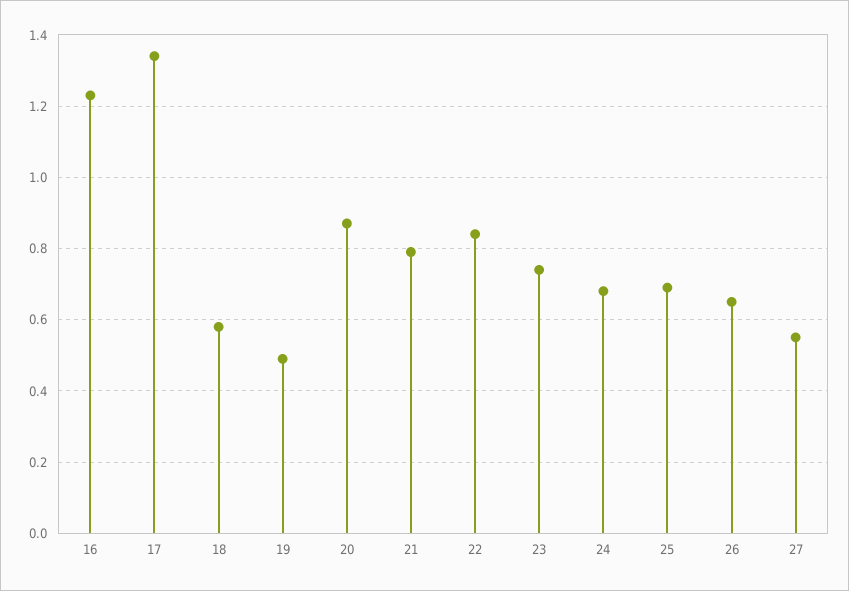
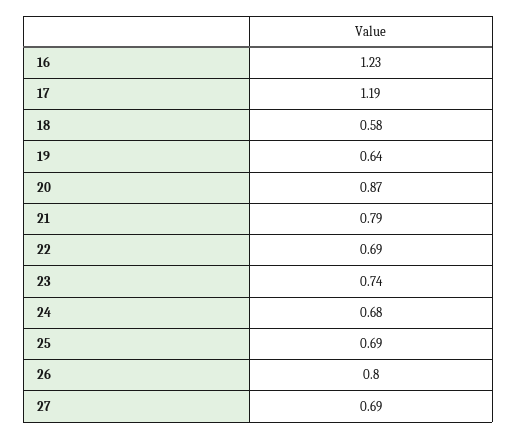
  {
    "16": 1.23,
-   "17": 1.35,
+   "17": 1.19,
    "18": 0.58,
-   "19": 0.5,
+   "19": 0.64,
    "20": 0.87,
    "21": 0.79,
-   "22": 0.85,
+   "22": 0.69,
    "23": 0.74,
    "24": 0.68,
    "25": 0.69,
-   "26": 0.65,
+   "26": 0.8,
-   "27": 0.55
+   "27": 0.69
  }

